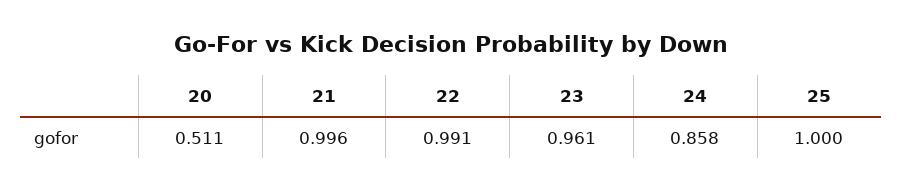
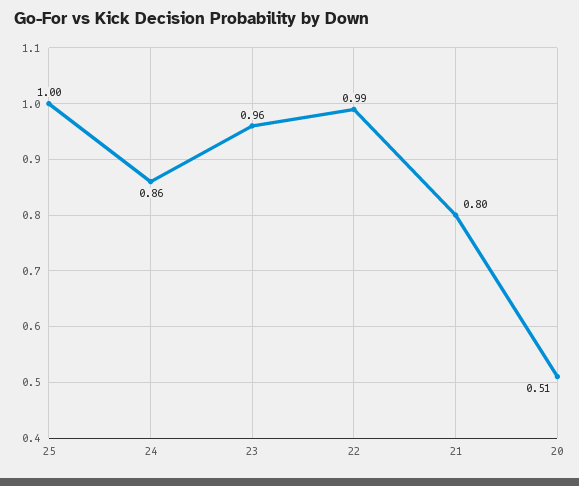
  {
    "20": 0.511,
-   "21": 0.996,
+   "21": 0.8,
    "22": 0.991,
    "23": 0.961,
    "24": 0.858,
    "25": 1
  }

